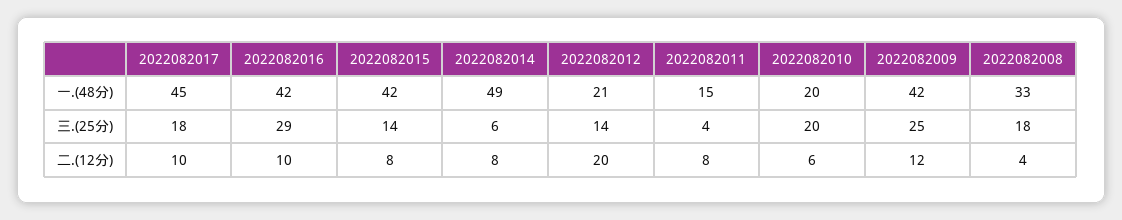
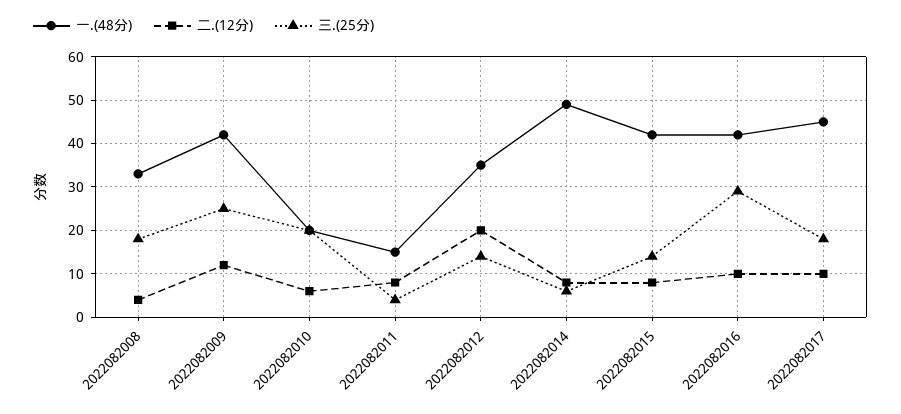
  {
    "一.(48分)": {
      "2022082017": 45,
      "2022082016": 42,
      "2022082015": 42,
      "2022082014": 49,
-     "2022082012": 21,
+     "2022082012": 35,
      "2022082011": 15,
      "2022082010": 20,
      "2022082009": 42,
      "2022082008": 33
    },
    "三.(25分)": {
      "2022082017": 18,
      "2022082016": 29,
      "2022082015": 14,
      "2022082014": 6,
      "2022082012": 14,
      "2022082011": 4,
      "2022082010": 20,
      "2022082009": 25,
      "2022082008": 18
    },
    "二.(12分)": {
      "2022082017": 10,
      "2022082016": 10,
      "2022082015": 8,
      "2022082014": 8,
      "2022082012": 20,
      "2022082011": 8,
      "2022082010": 6,
      "2022082009": 12,
      "2022082008": 4
    }
  }

